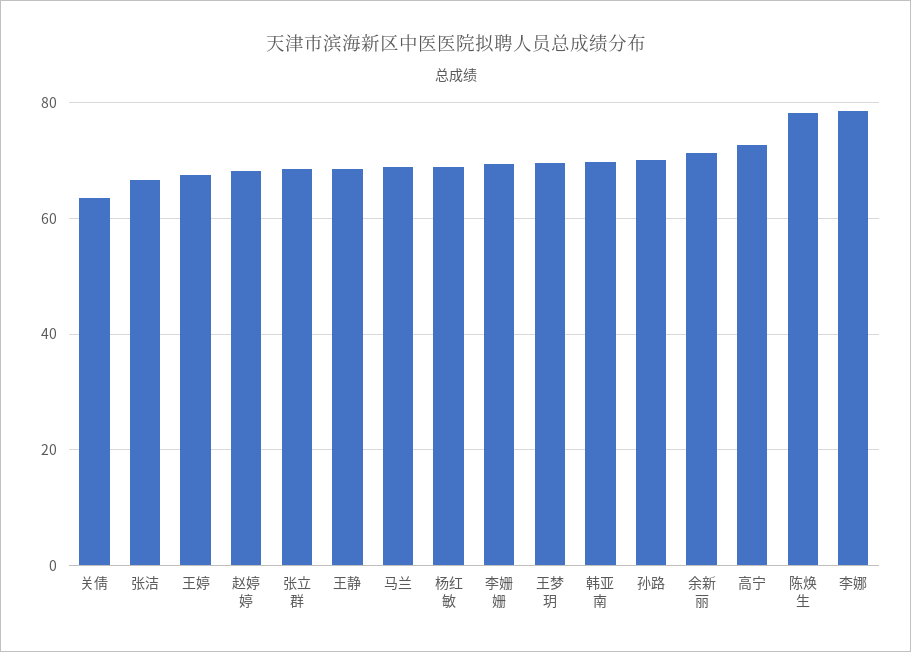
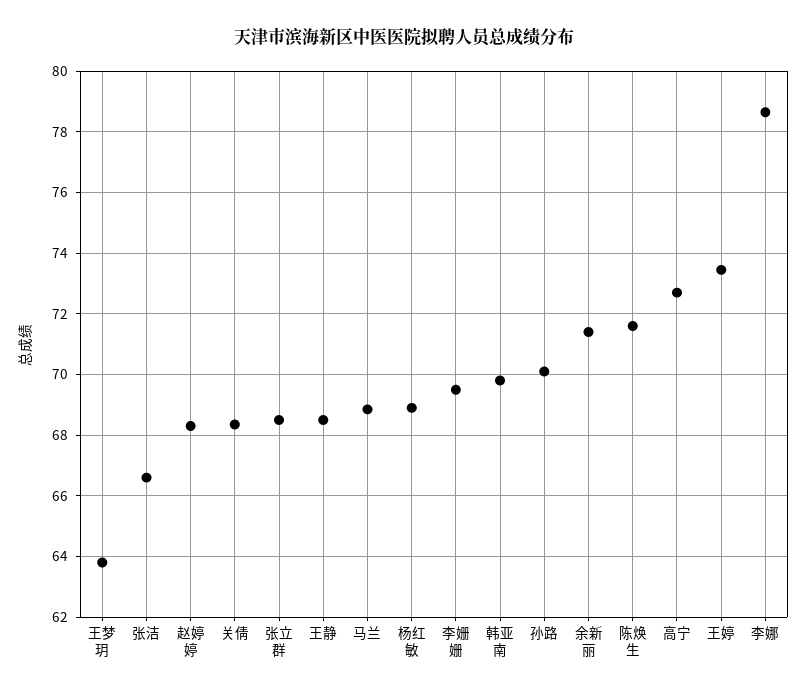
  {
-   "关倩": 64,
+   "关倩": 68.4,
    "张洁": 66.6,
-   "王婷": 68,
+   "王婷": 73.4,
    "赵婷婷": 68.4,
    "张立群": 68.6,
    "王静": 68.6,
    "马兰": 68.8,
    "杨红敏": 69,
    "李姗姗": 69.6,
-   "王梦玥": 70,
+   "王梦玥": 63.8,
    "韩亚南": 69.8,
    "孙路": 70.2,
    "余新丽": 71.4,
    "高宁": 72.8,
-   "陈焕生": 78,
+   "陈焕生": 71.6,
    "李娜": 78.6
  }

